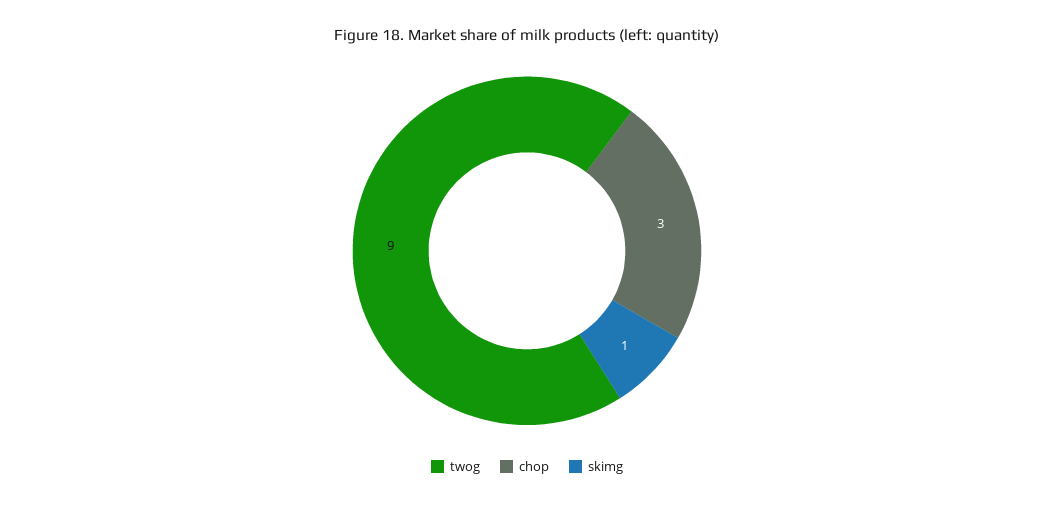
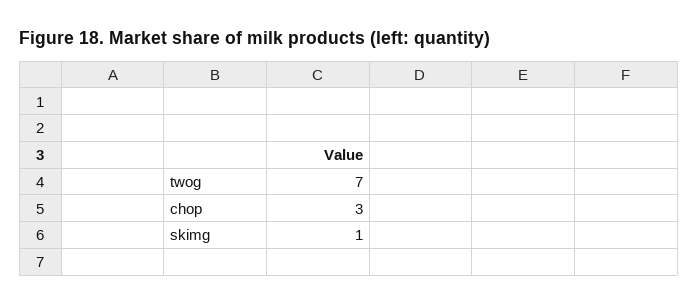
  {
-   "twog": 9,
+   "twog": 7,
    "chop": 3,
    "skimg": 1
  }

